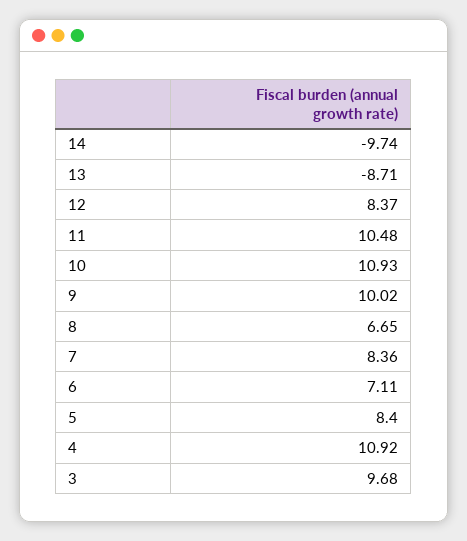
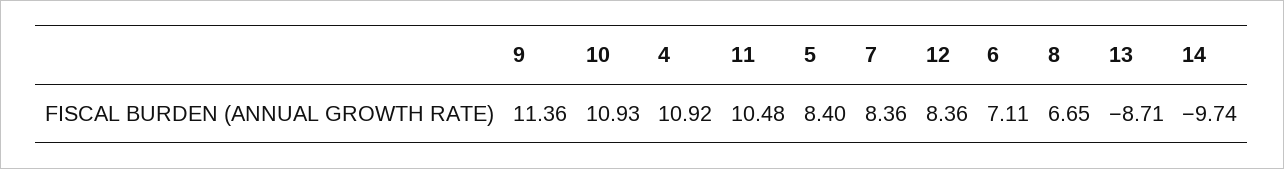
  {
    "14": -9.74,
    "13": -8.71,
-   "12": 8.37,
+   "12": 8.36,
    "11": 10.48,
    "10": 10.93,
-   "9": 10.02,
+   "9": 11.36,
    "8": 6.65,
    "7": 8.36,
    "6": 7.11,
    "5": 8.4,
-   "4": 10.92,
+   "4": 10.92
-   "3": 9.68
  }

